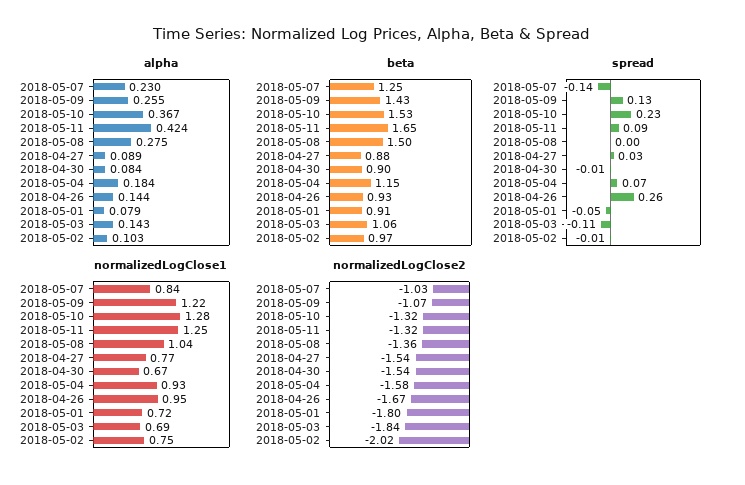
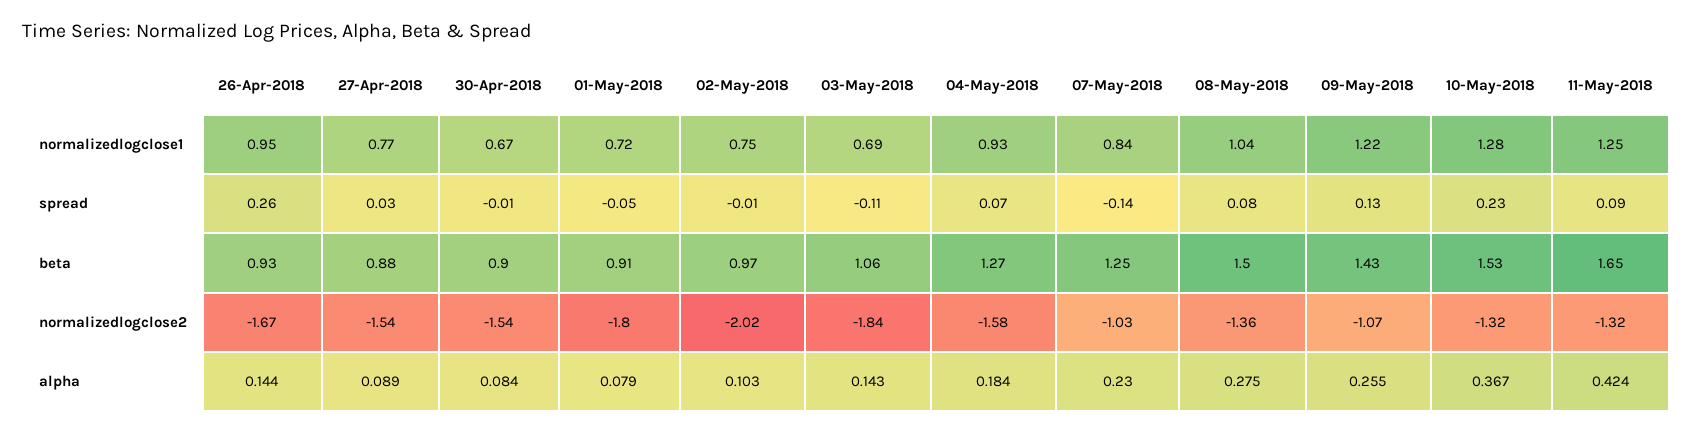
  {
    "alpha": {
      "2018-05-07": 0.23,
      "2018-05-09": 0.255,
      "2018-05-10": 0.367,
      "2018-05-11": 0.424,
      "2018-05-08": 0.275,
      "2018-04-27": 0.089,
      "2018-04-30": 0.084,
      "2018-05-04": 0.184,
      "2018-04-26": 0.144,
      "2018-05-01": 0.079,
      "2018-05-03": 0.143,
      "2018-05-02": 0.103
    },
    "beta": {
      "2018-05-07": 1.25,
      "2018-05-09": 1.43,
      "2018-05-10": 1.53,
      "2018-05-11": 1.65,
      "2018-05-08": 1.5,
      "2018-04-27": 0.88,
      "2018-04-30": 0.9,
-     "2018-05-04": 1.15,
+     "2018-05-04": 1.27,
      "2018-04-26": 0.93,
      "2018-05-01": 0.91,
      "2018-05-03": 1.06,
      "2018-05-02": 0.97
    },
    "spread": {
      "2018-05-07": -0.14,
      "2018-05-09": 0.13,
      "2018-05-10": 0.23,
      "2018-05-11": 0.09,
-     "2018-05-08": 0,
+     "2018-05-08": 0.08,
      "2018-04-27": 0.03,
      "2018-04-30": -0.01,
      "2018-05-04": 0.07,
      "2018-04-26": 0.26,
      "2018-05-01": -0.05,
      "2018-05-03": -0.11,
      "2018-05-02": -0.01
    },
    "normalizedLogClose1": {
      "2018-05-07": 0.84,
      "2018-05-09": 1.22,
      "2018-05-10": 1.28,
      "2018-05-11": 1.25,
      "2018-05-08": 1.04,
      "2018-04-27": 0.77,
      "2018-04-30": 0.67,
      "2018-05-04": 0.93,
      "2018-04-26": 0.95,
      "2018-05-01": 0.72,
      "2018-05-03": 0.69,
      "2018-05-02": 0.75
    },
    "normalizedLogClose2": {
      "2018-05-07": -1.03,
      "2018-05-09": -1.07,
      "2018-05-10": -1.32,
      "2018-05-11": -1.32,
      "2018-05-08": -1.36,
      "2018-04-27": -1.54,
      "2018-04-30": -1.54,
      "2018-05-04": -1.58,
      "2018-04-26": -1.67,
      "2018-05-01": -1.8,
      "2018-05-03": -1.84,
      "2018-05-02": -2.02
    }
  }

